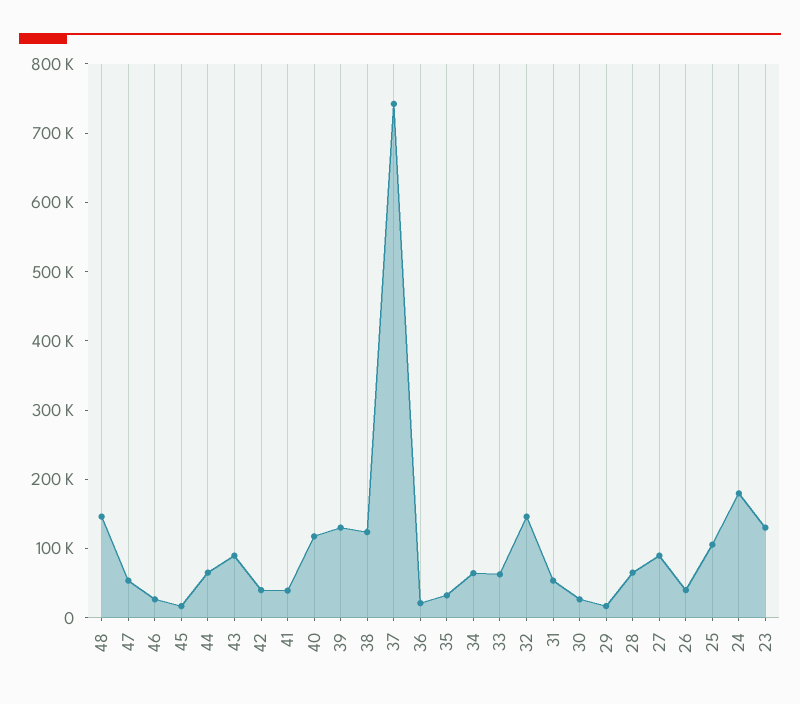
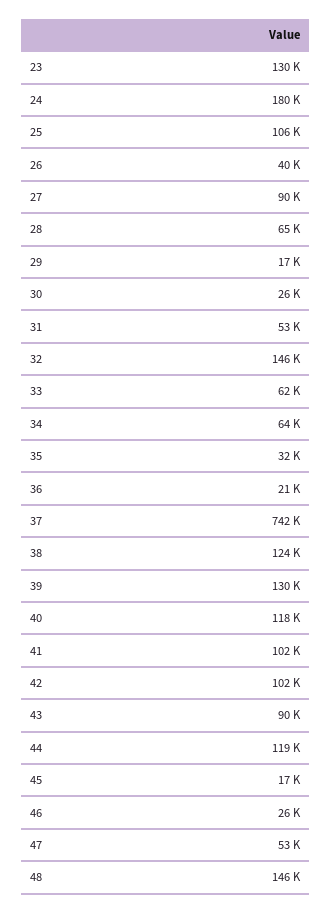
  {
    "48": 146000,
    "47": 53000,
    "46": 26000,
    "45": 17000,
-   "44": 60000,
+   "44": 119000,
    "43": 90000,
-   "42": 40000,
+   "42": 102000,
-   "41": 40000,
+   "41": 102000,
    "40": 118000,
    "39": 130000,
    "38": 124000,
    "37": 742000,
    "36": 21000,
    "35": 32000,
    "34": 64000,
    "33": 62000,
    "32": 146000,
    "31": 53000,
    "30": 26000,
    "29": 17000,
    "28": 65000,
    "27": 90000,
    "26": 40000,
    "25": 106000,
    "24": 180000,
    "23": 130000
  }

